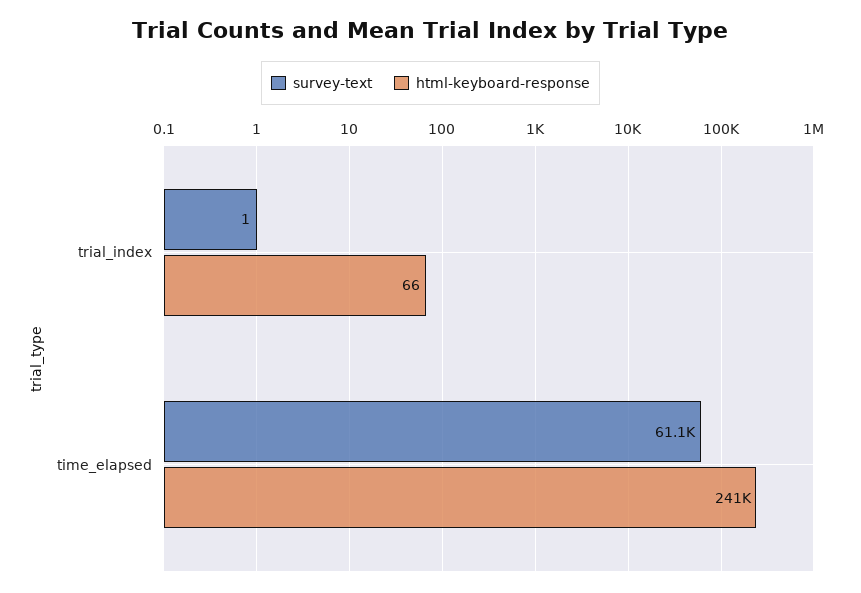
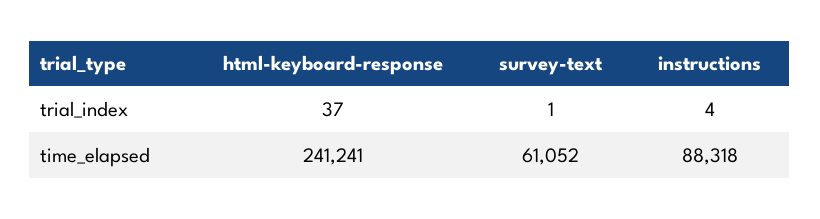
  {
    "survey-text": {
      "trial_index": 1,
      "time_elapsed": 61052
    },
    "html-keyboard-response": {
-     "trial_index": 66,
+     "trial_index": 37,
      "time_elapsed": 241241
-   }
+   },
+   "instructions": {
+     "trial_index": 4,
+     "time_elapsed": 88318
+   }
  }

